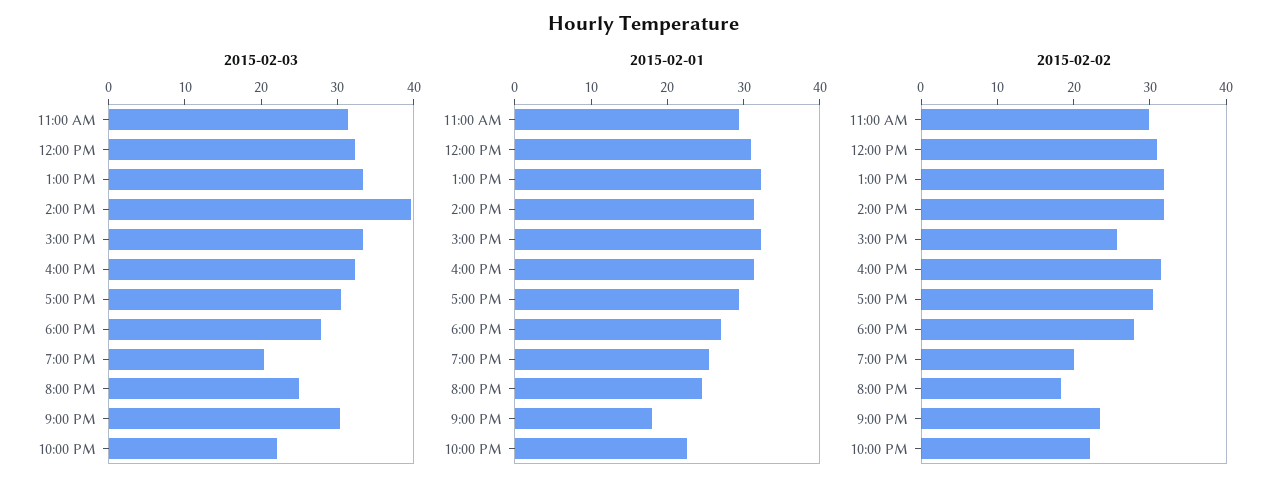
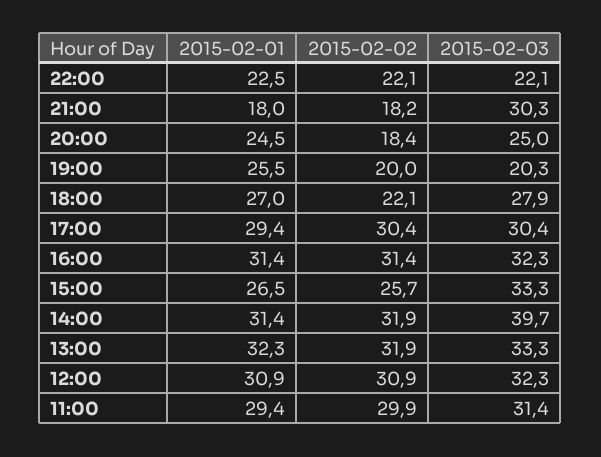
  {
    "2015-02-03": {
      "11:00 AM": 31.4,
      "12:00 PM": 32.3,
      "1:00 PM": 33.3,
      "2:00 PM": 39.7,
      "3:00 PM": 33.3,
      "4:00 PM": 32.3,
      "5:00 PM": 30.4,
      "6:00 PM": 27.9,
      "7:00 PM": 20.3,
      "8:00 PM": 25,
      "9:00 PM": 30.3,
      "10:00 PM": 22.1
    },
    "2015-02-01": {
      "11:00 AM": 29.4,
      "12:00 PM": 30.9,
      "1:00 PM": 32.3,
      "2:00 PM": 31.4,
-     "3:00 PM": 32,
+     "3:00 PM": 26.5,
      "4:00 PM": 31.4,
      "5:00 PM": 29.4,
      "6:00 PM": 27,
      "7:00 PM": 25.5,
      "8:00 PM": 24.5,
      "9:00 PM": 18,
      "10:00 PM": 22.5
    },
    "2015-02-02": {
      "11:00 AM": 29.9,
      "12:00 PM": 30.9,
      "1:00 PM": 31.9,
      "2:00 PM": 31.9,
      "3:00 PM": 25.7,
      "4:00 PM": 31.4,
      "5:00 PM": 30.4,
-     "6:00 PM": 28,
+     "6:00 PM": 22.1,
      "7:00 PM": 20,
      "8:00 PM": 18.4,
-     "9:00 PM": 24,
+     "9:00 PM": 18.2,
      "10:00 PM": 22.1
    }
  }

